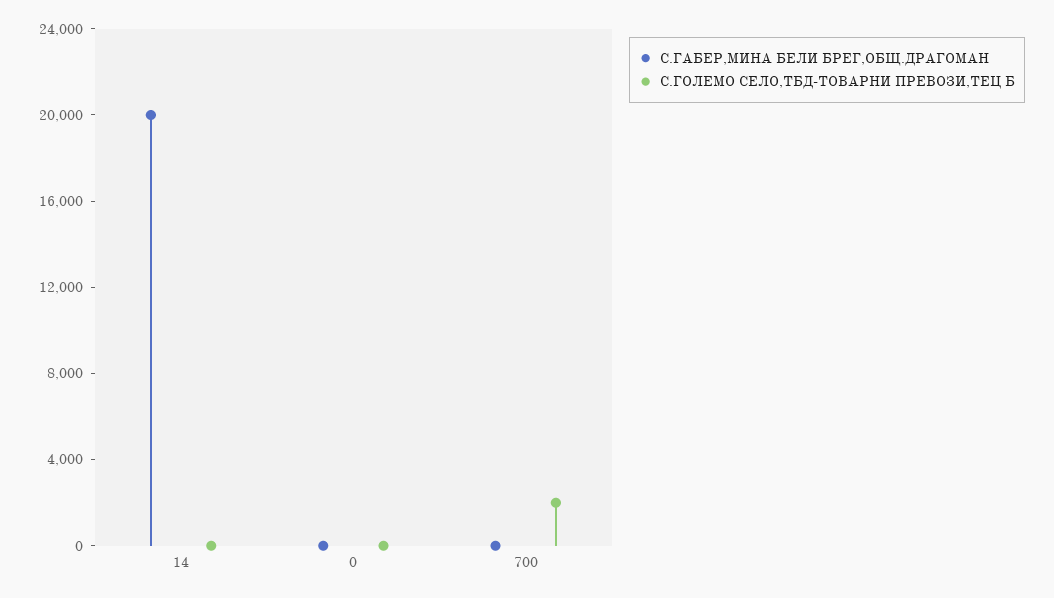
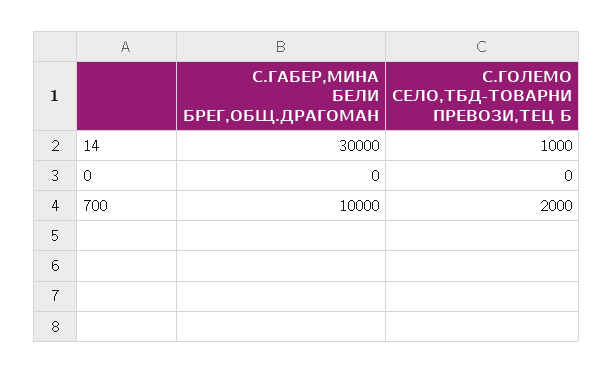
  {
    "С.ГАБЕР,МИНА БЕЛИ БРЕГ,ОБЩ.ДРАГОМАН": {
-     "14": 20000,
+     "14": 30000,
      "0": 0,
-     "700": 0
+     "700": 10000
    },
    "С.ГОЛЕМО СЕЛО,ТБД-ТОВАРНИ ПРЕВОЗИ,ТЕЦ Б": {
-     "14": 0,
+     "14": 1000,
      "0": 0,
      "700": 2000
    }
  }

